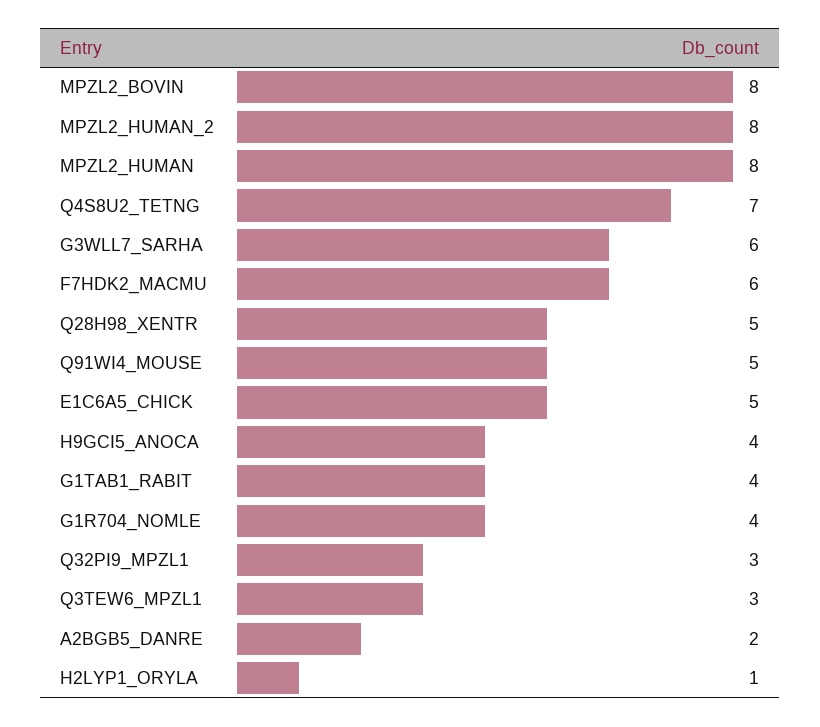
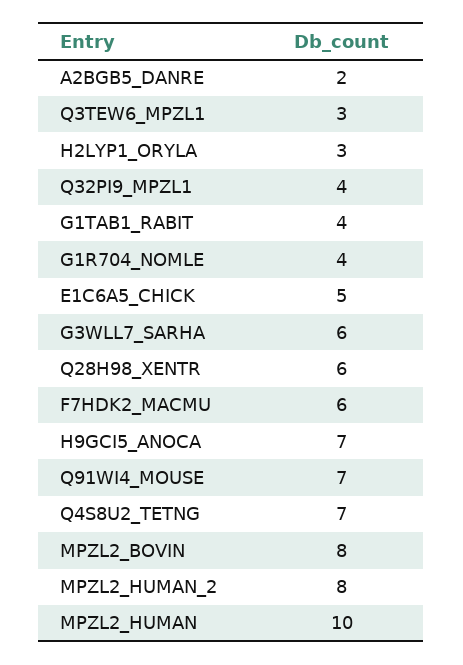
  {
    "MPZL2_BOVIN": 8,
    "MPZL2_HUMAN_2": 8,
-   "MPZL2_HUMAN": 8,
+   "MPZL2_HUMAN": 10,
    "Q4S8U2_TETNG": 7,
    "G3WLL7_SARHA": 6,
    "F7HDK2_MACMU": 6,
-   "Q28H98_XENTR": 5,
+   "Q28H98_XENTR": 6,
-   "Q91WI4_MOUSE": 5,
+   "Q91WI4_MOUSE": 7,
    "E1C6A5_CHICK": 5,
-   "H9GCI5_ANOCA": 4,
+   "H9GCI5_ANOCA": 7,
    "G1TAB1_RABIT": 4,
    "G1R704_NOMLE": 4,
-   "Q32PI9_MPZL1": 3,
+   "Q32PI9_MPZL1": 4,
    "Q3TEW6_MPZL1": 3,
    "A2BGB5_DANRE": 2,
-   "H2LYP1_ORYLA": 1
+   "H2LYP1_ORYLA": 3
  }

